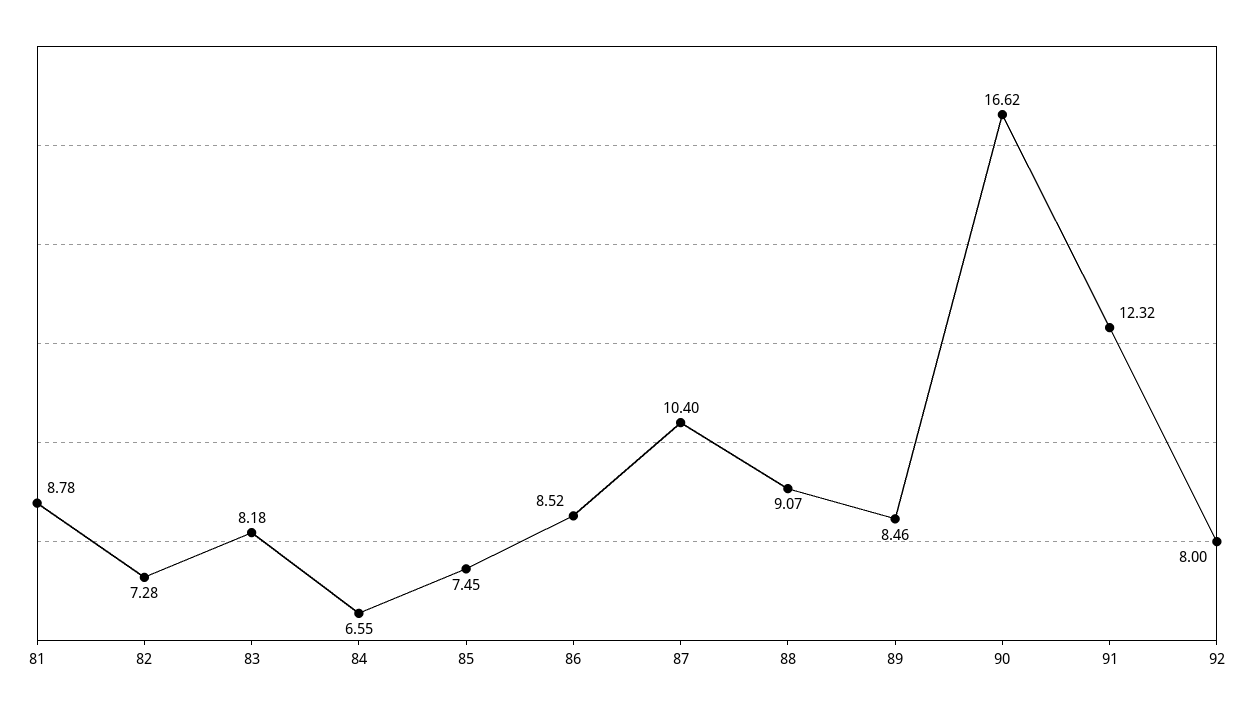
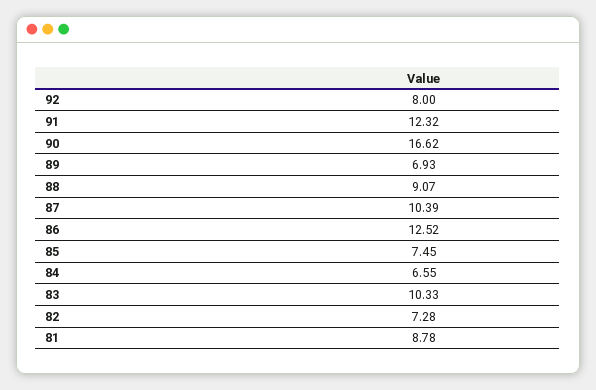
  {
    "81": 8.78,
    "82": 7.28,
-   "83": 8.18,
+   "83": 10.33,
    "84": 6.55,
    "85": 7.45,
-   "86": 8.52,
+   "86": 12.52,
-   "87": 10.4,
+   "87": 10.39,
    "88": 9.07,
-   "89": 8.46,
+   "89": 6.93,
    "90": 16.62,
    "91": 12.32,
    "92": 8
  }

